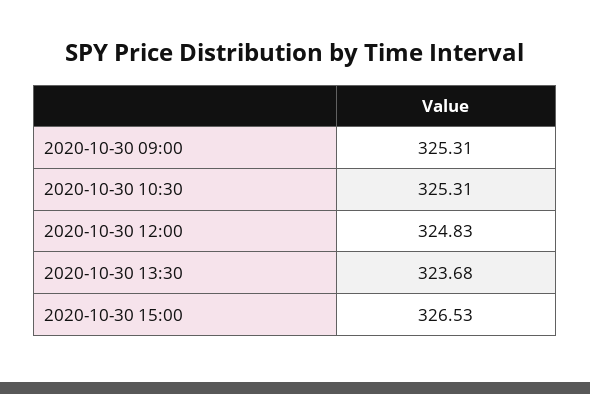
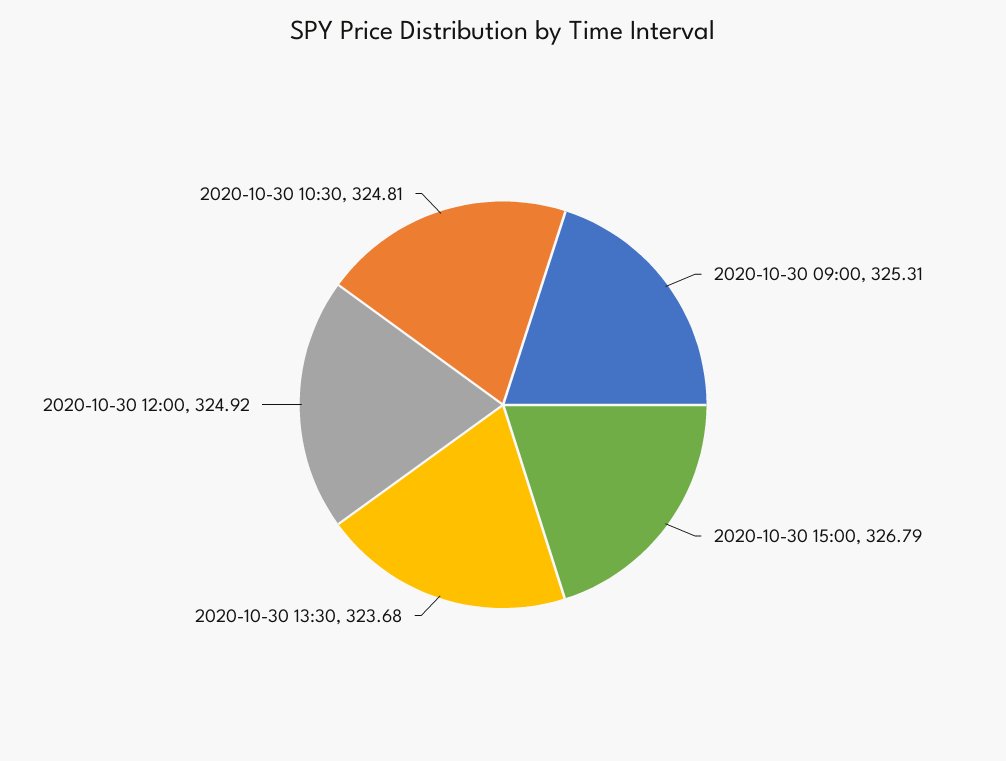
  {
    "2020-10-30 09:00": 325.31,
-   "2020-10-30 10:30": 325.31,
+   "2020-10-30 10:30": 324.81,
-   "2020-10-30 12:00": 324.83,
+   "2020-10-30 12:00": 324.92,
    "2020-10-30 13:30": 323.68,
-   "2020-10-30 15:00": 326.53
+   "2020-10-30 15:00": 326.79
  }

